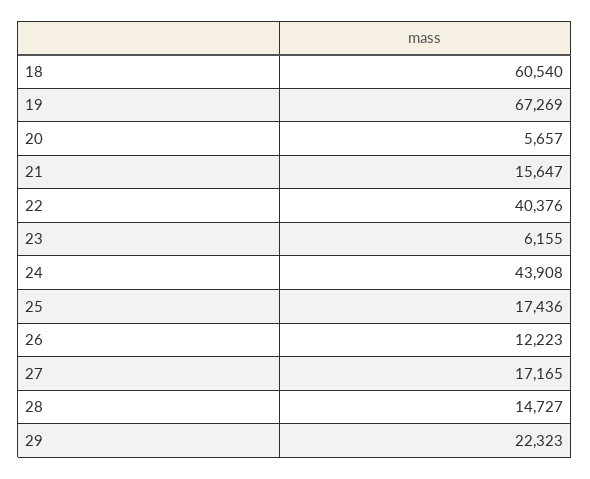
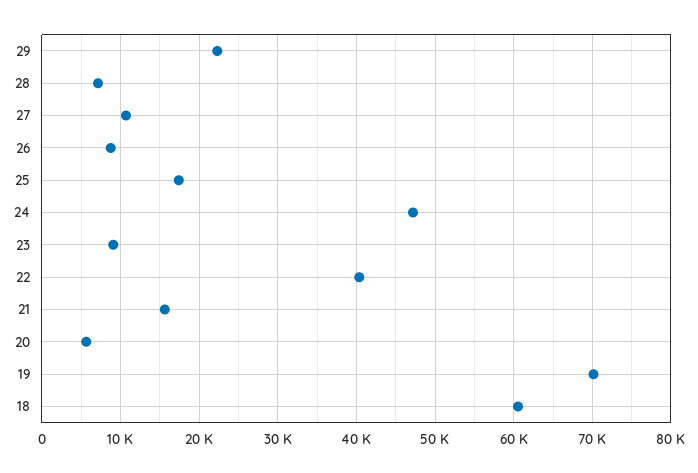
  {
    "18": 60540,
-   "19": 67269,
+   "19": 70000,
    "20": 5657,
    "21": 15647,
    "22": 40376,
-   "23": 6155,
+   "23": 9000,
-   "24": 43908,
+   "24": 47000,
    "25": 17436,
-   "26": 12223,
+   "26": 9000,
-   "27": 17165,
+   "27": 11000,
-   "28": 14727,
+   "28": 7000,
    "29": 22323
  }

